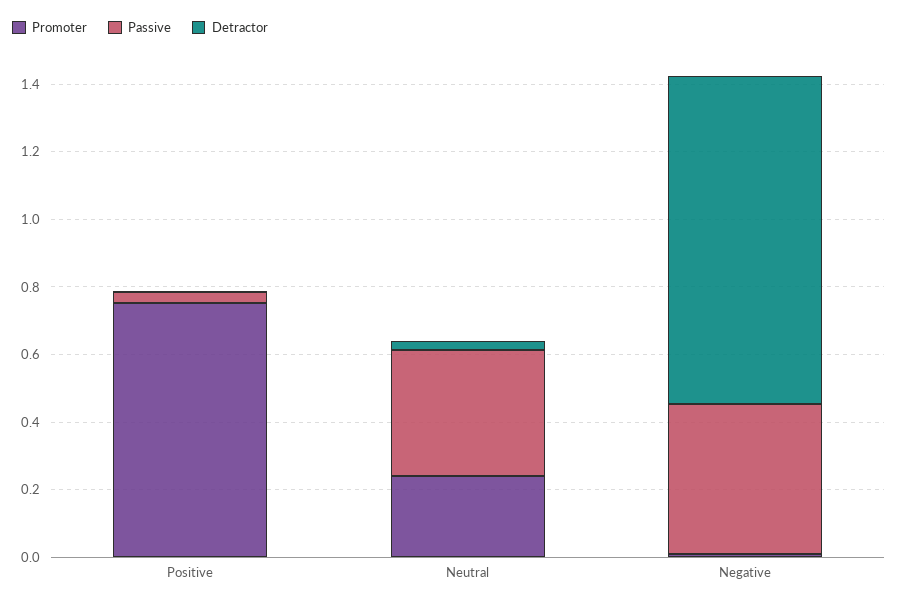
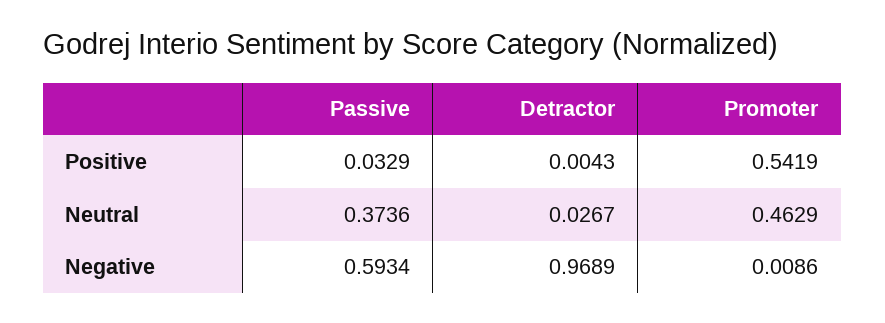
  {
    "Promoter": {
-     "Positive": 0.75,
+     "Positive": 0.5419,
-     "Neutral": 0.25,
+     "Neutral": 0.4629,
      "Negative": 0.0086
    },
    "Passive": {
      "Positive": 0.0329,
      "Neutral": 0.3736,
-     "Negative": 0.45
+     "Negative": 0.5934
    },
    "Detractor": {
      "Positive": 0.0043,
      "Neutral": 0.0267,
      "Negative": 0.9689
    }
  }

